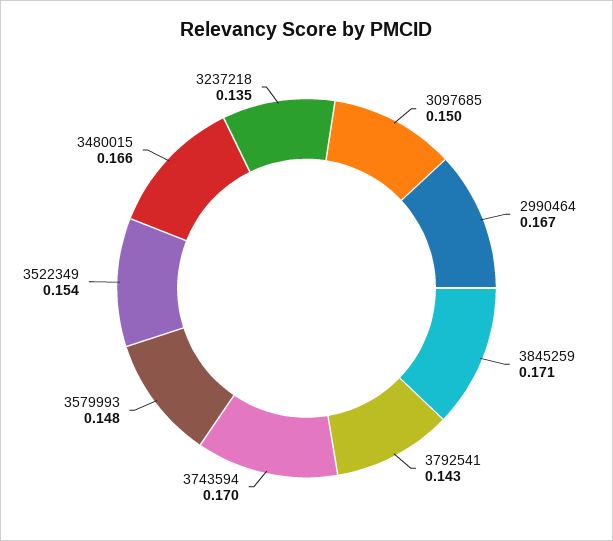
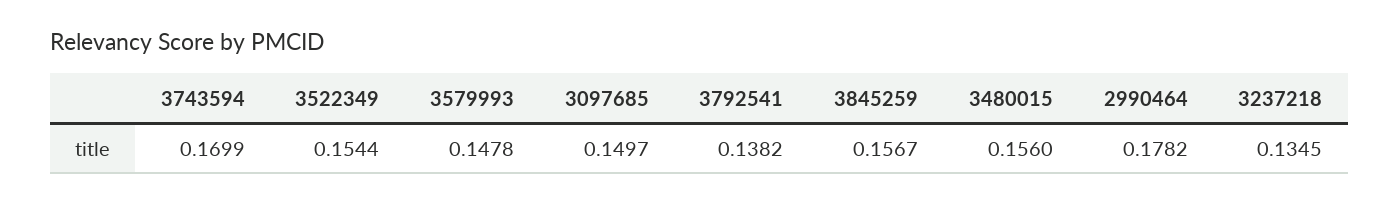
  {
    "3097685": 0.1497,
-   "2990464": 0.167,
+   "2990464": 0.1782,
-   "3845259": 0.171,
+   "3845259": 0.1567,
-   "3792541": 0.143,
+   "3792541": 0.1382,
    "3743594": 0.1699,
    "3579993": 0.1478,
    "3522349": 0.1544,
-   "3480015": 0.166,
+   "3480015": 0.156,
    "3237218": 0.1345
  }

